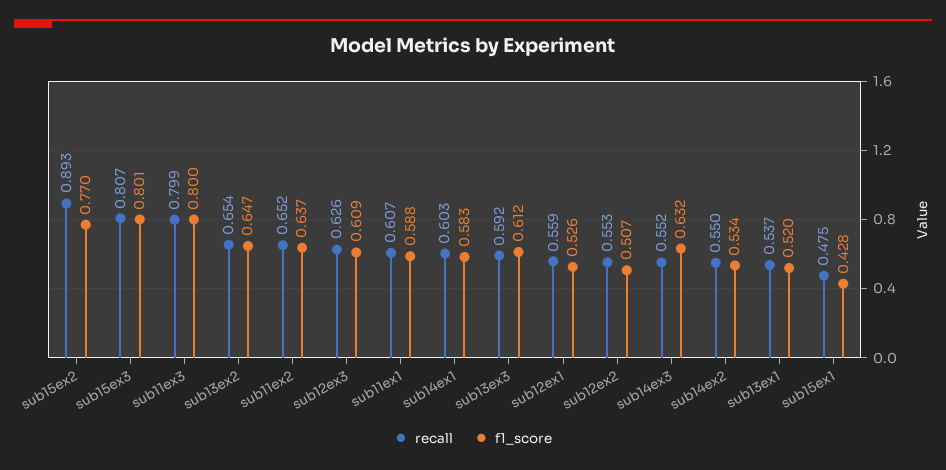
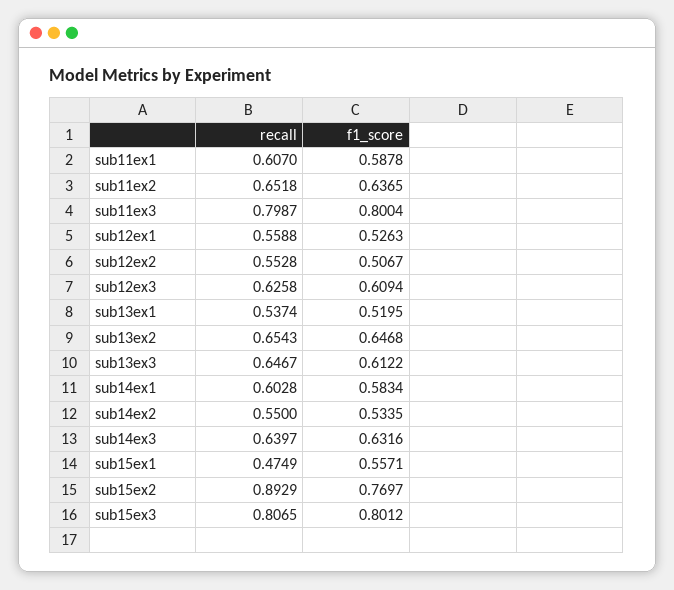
  {
    "recall": {
      "sub15ex2": 0.8929,
      "sub15ex3": 0.8065,
      "sub11ex3": 0.7987,
      "sub13ex2": 0.6543,
      "sub11ex2": 0.6518,
      "sub12ex3": 0.6258,
      "sub11ex1": 0.607,
      "sub14ex1": 0.6028,
-     "sub13ex3": 0.592,
+     "sub13ex3": 0.6467,
      "sub12ex1": 0.5588,
      "sub12ex2": 0.5528,
-     "sub14ex3": 0.552,
+     "sub14ex3": 0.6397,
      "sub14ex2": 0.55,
      "sub13ex1": 0.5374,
      "sub15ex1": 0.4749
    },
    "f1_score": {
      "sub15ex2": 0.7697,
      "sub15ex3": 0.8012,
      "sub11ex3": 0.8004,
      "sub13ex2": 0.6468,
      "sub11ex2": 0.6365,
      "sub12ex3": 0.6094,
      "sub11ex1": 0.5878,
      "sub14ex1": 0.5834,
      "sub13ex3": 0.6122,
      "sub12ex1": 0.5263,
      "sub12ex2": 0.5067,
      "sub14ex3": 0.6316,
      "sub14ex2": 0.5335,
      "sub13ex1": 0.5195,
-     "sub15ex1": 0.428
+     "sub15ex1": 0.5571
    }
  }

